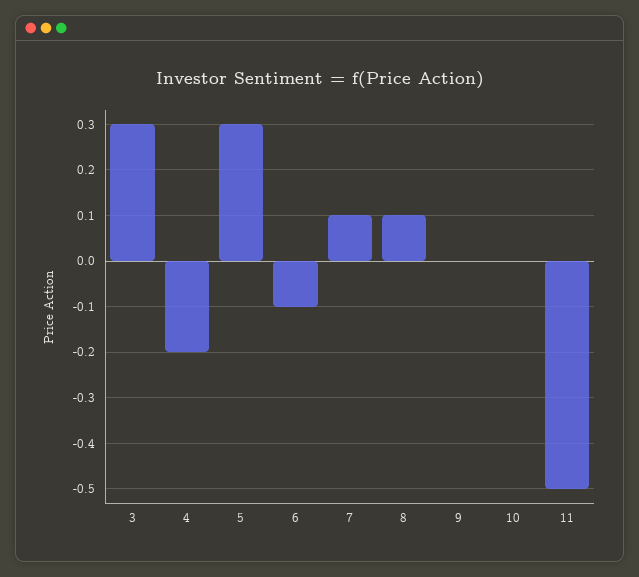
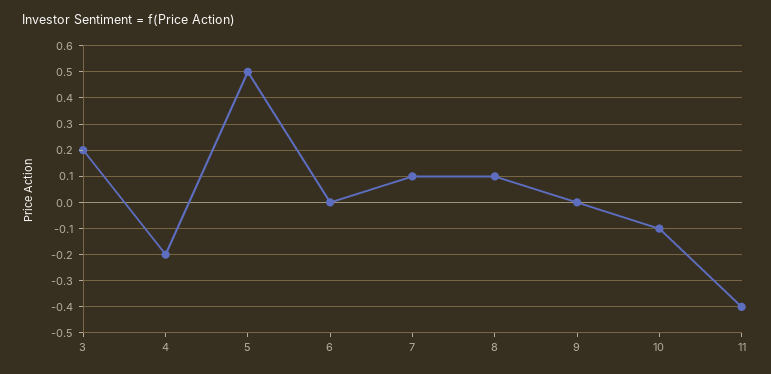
  {
-   "3": 0.3,
+   "3": 0.2,
    "4": -0.2,
-   "5": 0.3,
+   "5": 0.5,
-   "6": -0.1,
+   "6": 0,
    "7": 0.1,
    "8": 0.1,
    "9": 0,
-   "10": 0,
+   "10": -0.1,
-   "11": -0.5
+   "11": -0.4
  }

